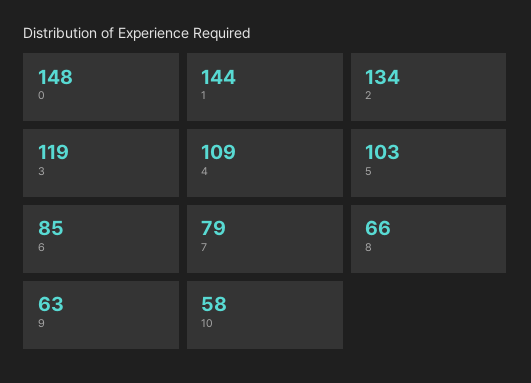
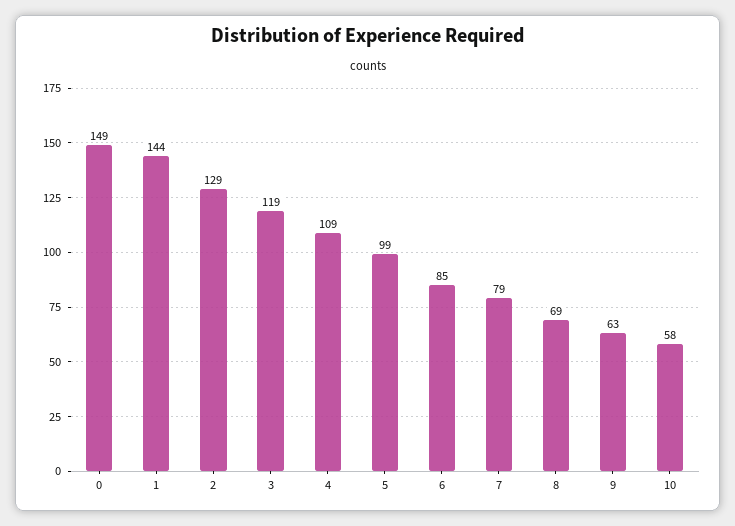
  {
-   "0": 148,
+   "0": 149,
    "1": 144,
-   "2": 134,
+   "2": 129,
    "3": 119,
    "4": 109,
-   "5": 103,
+   "5": 99,
    "6": 85,
    "7": 79,
-   "8": 66,
+   "8": 69,
    "9": 63,
    "10": 58
  }

